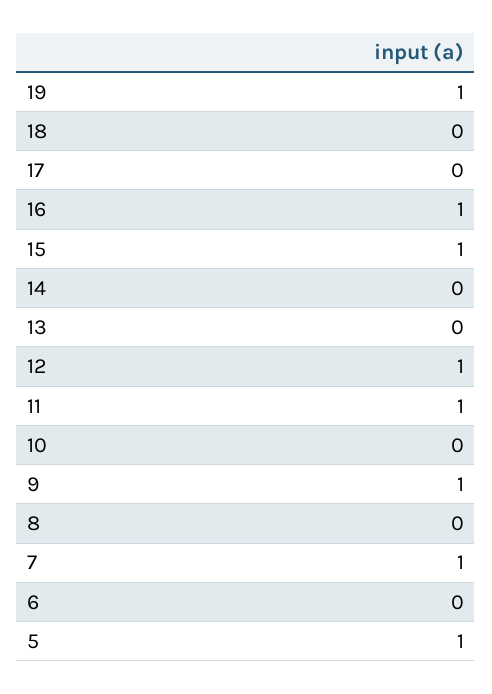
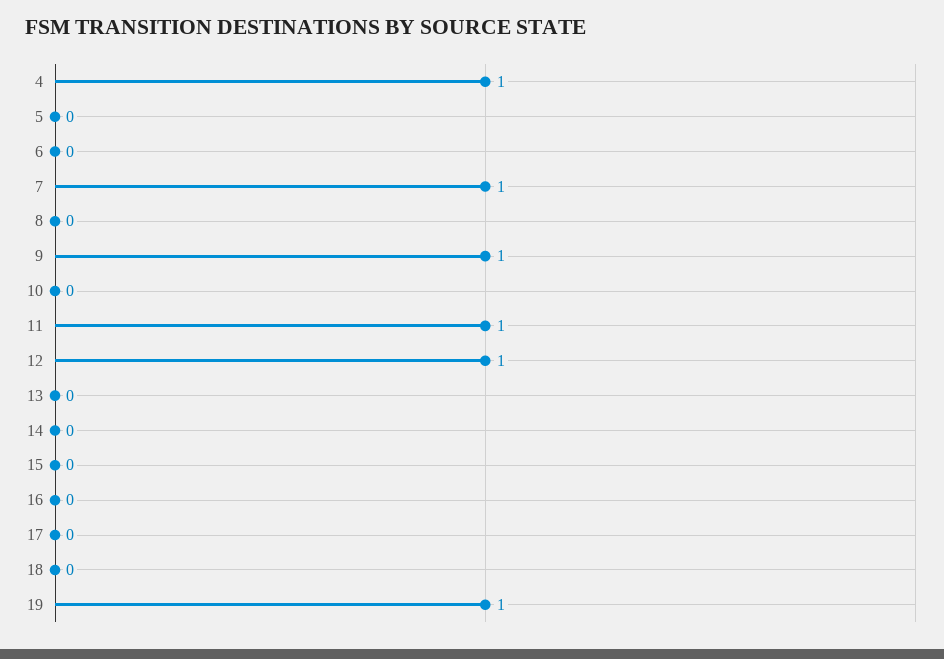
  {
    "19": 1,
    "18": 0,
    "17": 0,
-   "16": 1,
+   "16": 0,
-   "15": 1,
+   "15": 0,
    "14": 0,
    "13": 0,
    "12": 1,
    "11": 1,
    "10": 0,
    "9": 1,
    "8": 0,
    "7": 1,
    "6": 0,
-   "5": 1
+   "5": 0,
+   "4": 1
  }

